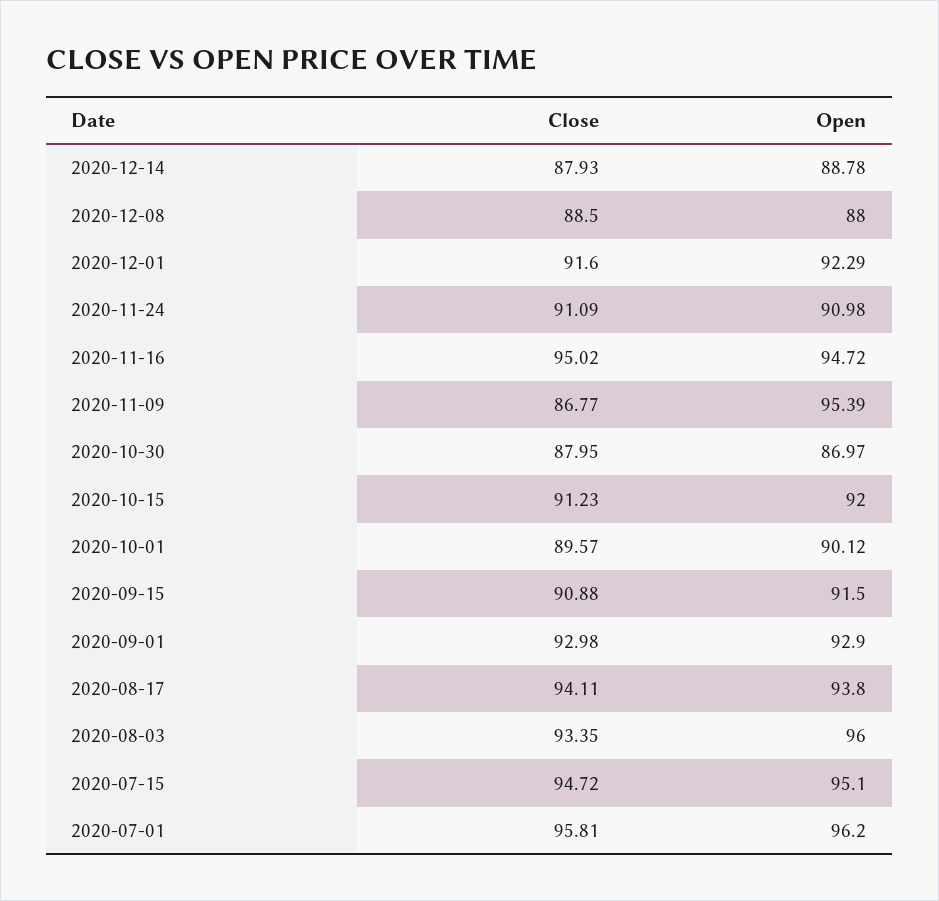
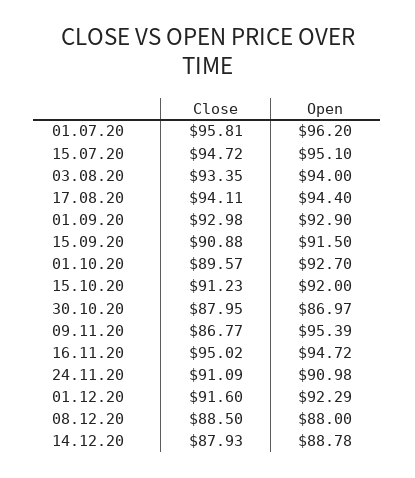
  {
    "Close": {
      "2020-12-14": 87.93,
      "2020-12-08": 88.5,
      "2020-12-01": 91.6,
      "2020-11-24": 91.09,
      "2020-11-16": 95.02,
      "2020-11-09": 86.77,
      "2020-10-30": 87.95,
      "2020-10-15": 91.23,
      "2020-10-01": 89.57,
      "2020-09-15": 90.88,
      "2020-09-01": 92.98,
      "2020-08-17": 94.11,
      "2020-08-03": 93.35,
      "2020-07-15": 94.72,
      "2020-07-01": 95.81
    },
    "Open": {
      "2020-12-14": 88.78,
      "2020-12-08": 88,
      "2020-12-01": 92.29,
      "2020-11-24": 90.98,
      "2020-11-16": 94.72,
      "2020-11-09": 95.39,
      "2020-10-30": 86.97,
      "2020-10-15": 92,
-     "2020-10-01": 90.12,
+     "2020-10-01": 92.7,
      "2020-09-15": 91.5,
      "2020-09-01": 92.9,
-     "2020-08-17": 93.8,
+     "2020-08-17": 94.4,
-     "2020-08-03": 96,
+     "2020-08-03": 94,
      "2020-07-15": 95.1,
      "2020-07-01": 96.2
    }
  }

